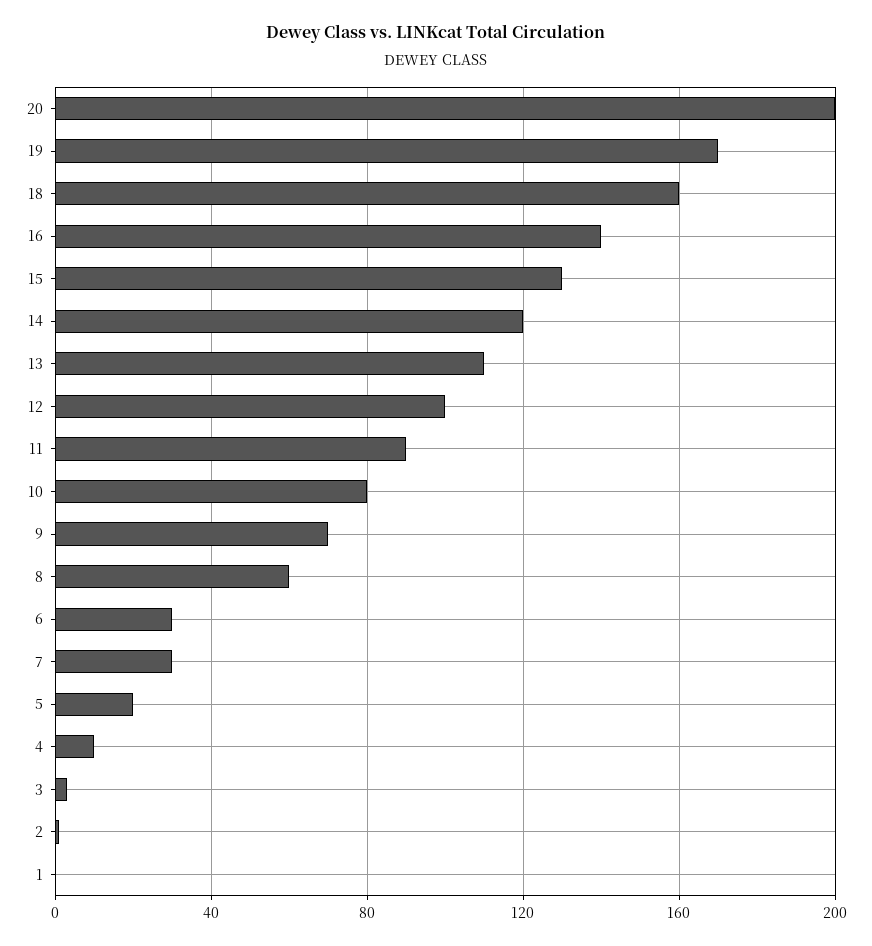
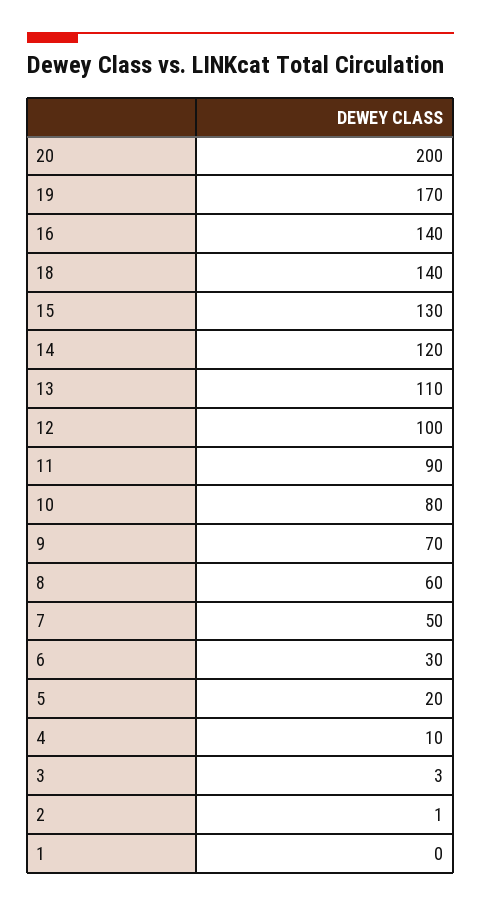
  {
    "20": 200,
    "19": 170,
-   "18": 160,
+   "18": 140,
    "16": 140,
    "15": 130,
    "14": 120,
    "13": 110,
    "12": 100,
    "11": 90,
    "10": 80,
    "9": 70,
    "8": 60,
    "6": 30,
-   "7": 30,
+   "7": 50,
    "5": 20,
    "4": 10,
    "3": 3,
    "2": 1,
    "1": 0
  }

